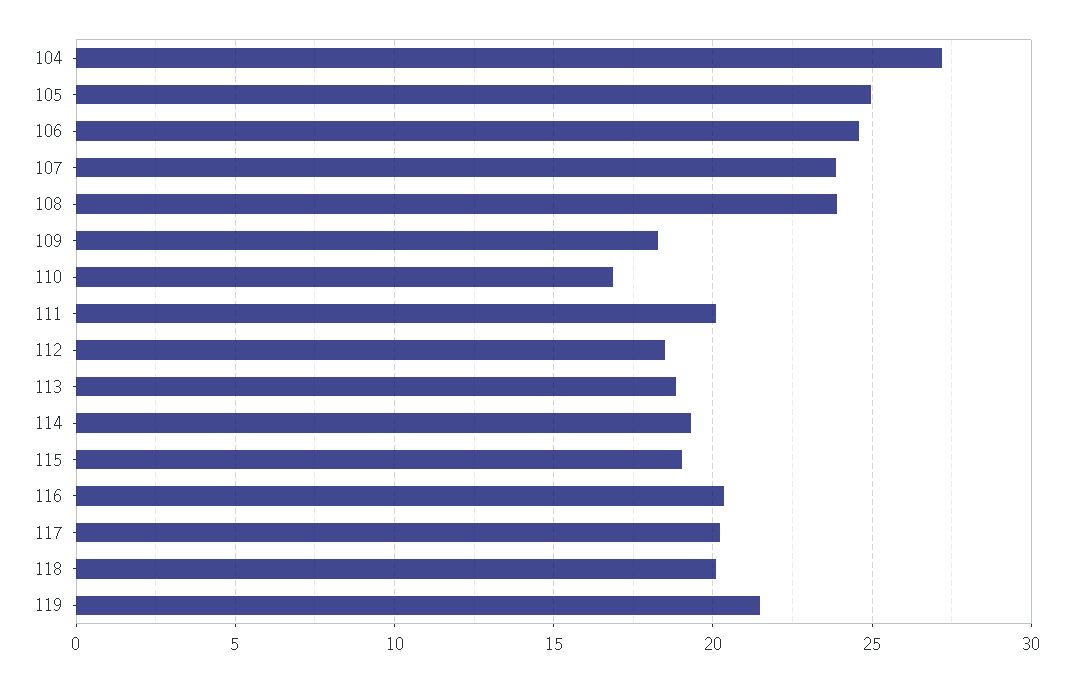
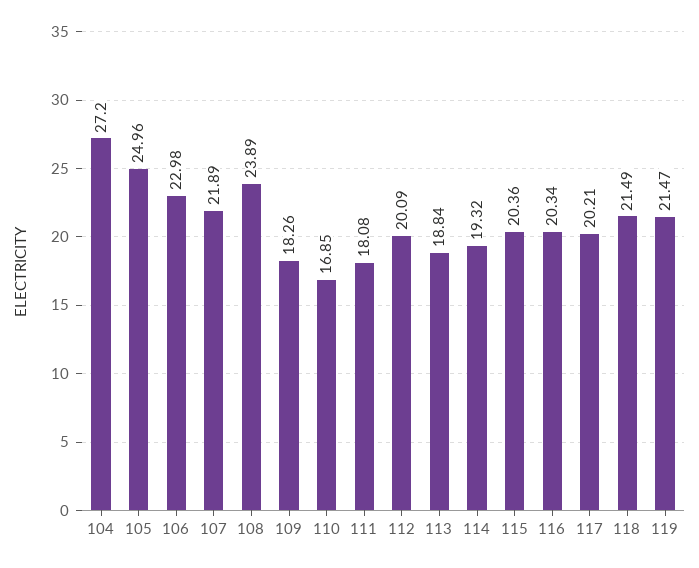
  {
    "104": 27.2,
    "105": 24.96,
-   "106": 24.5,
+   "106": 22.98,
-   "107": 24,
+   "107": 21.89,
    "108": 23.89,
    "109": 18.26,
    "110": 16.85,
-   "111": 20,
+   "111": 18.08,
-   "112": 18.5,
+   "112": 20.09,
    "113": 18.84,
    "114": 19.32,
-   "115": 19,
+   "115": 20.36,
    "116": 20.34,
    "117": 20.21,
-   "118": 20,
+   "118": 21.49,
    "119": 21.47
  }

